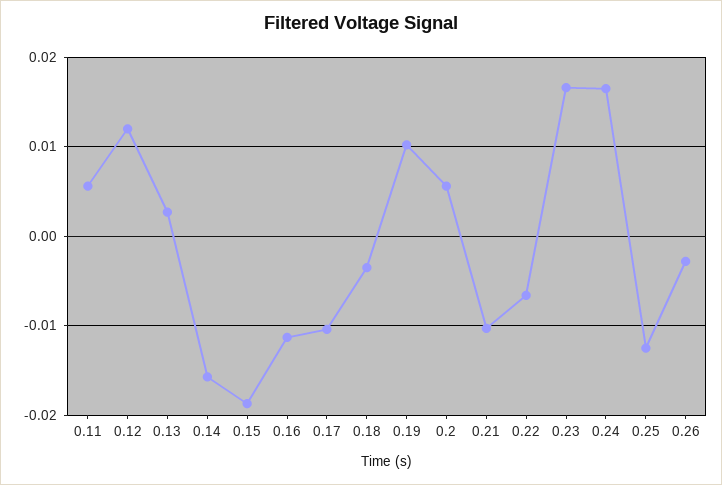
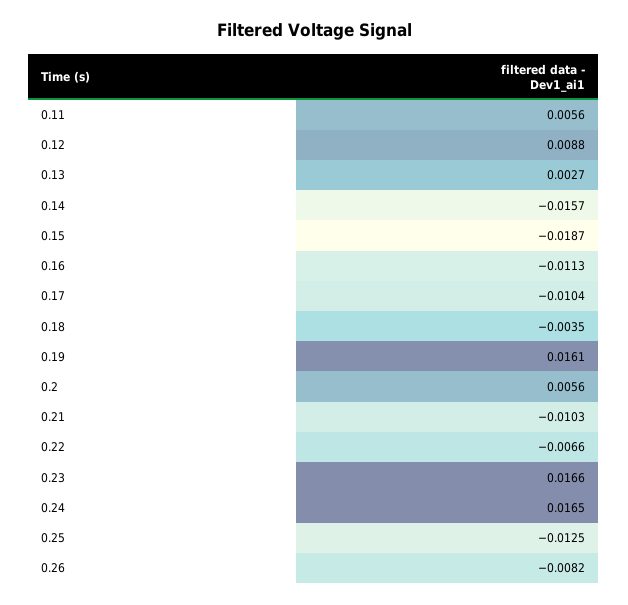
  {
    "0.11": 0.0056,
-   "0.12": 0.012,
+   "0.12": 0.0088,
    "0.13": 0.0027,
    "0.14": -0.0157,
    "0.15": -0.0187,
    "0.16": -0.0113,
    "0.17": -0.0104,
    "0.18": -0.0035,
-   "0.19": 0.01,
+   "0.19": 0.0161,
    "0.2": 0.0056,
    "0.21": -0.0103,
    "0.22": -0.0066,
    "0.23": 0.0166,
    "0.24": 0.0165,
    "0.25": -0.0125,
-   "0.26": -0.003
+   "0.26": -0.0082
  }

